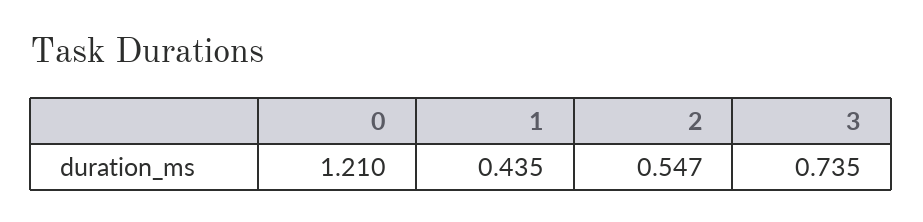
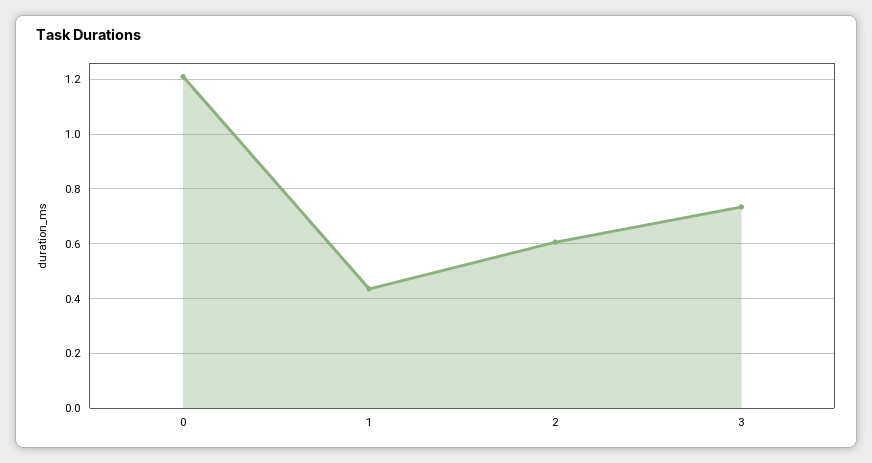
  {
    "0": 1.21,
    "1": 0.435,
-   "2": 0.547,
+   "2": 0.6,
    "3": 0.735
  }

